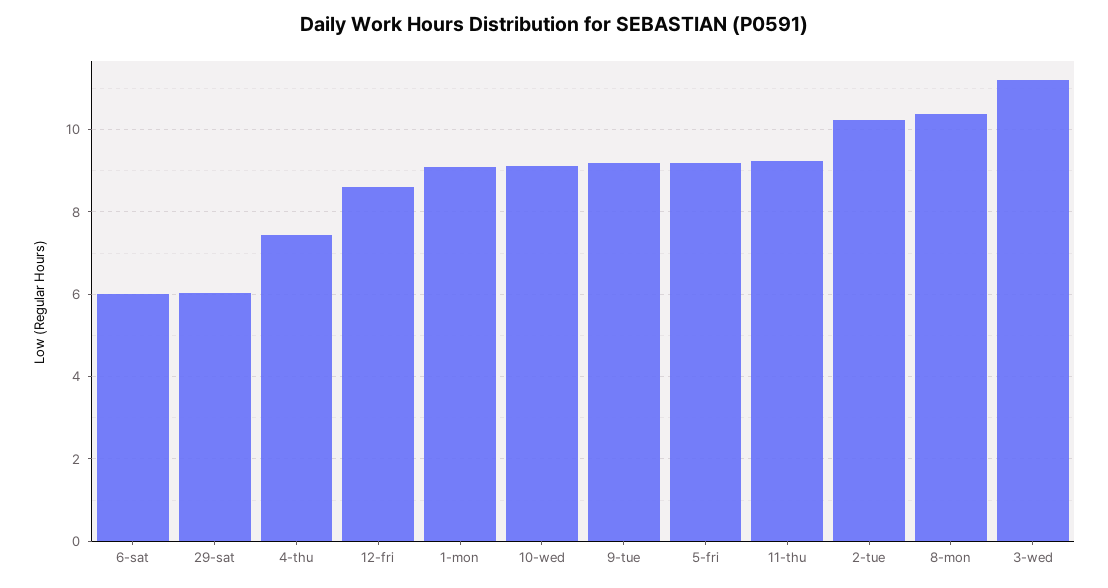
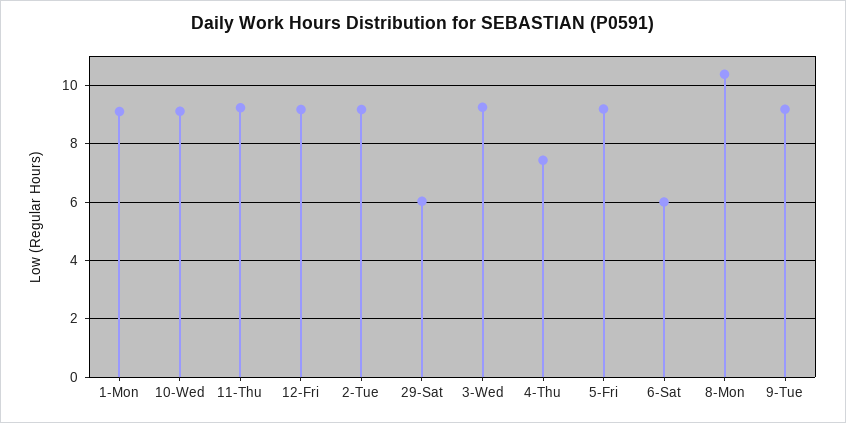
  {
    "6-sat": 6,
    "29-sat": 6,
    "4-thu": 7.4,
-   "12-fri": 8.6,
+   "12-fri": 9.25,
    "1-mon": 9.2,
    "10-wed": 9.2,
    "9-tue": 9.2,
    "5-fri": 9.2,
    "11-thu": 9.2,
-   "2-tue": 10.2,
+   "2-tue": 9.25,
    "8-mon": 10.4,
-   "3-wed": 11.2
+   "3-wed": 9.25
  }

